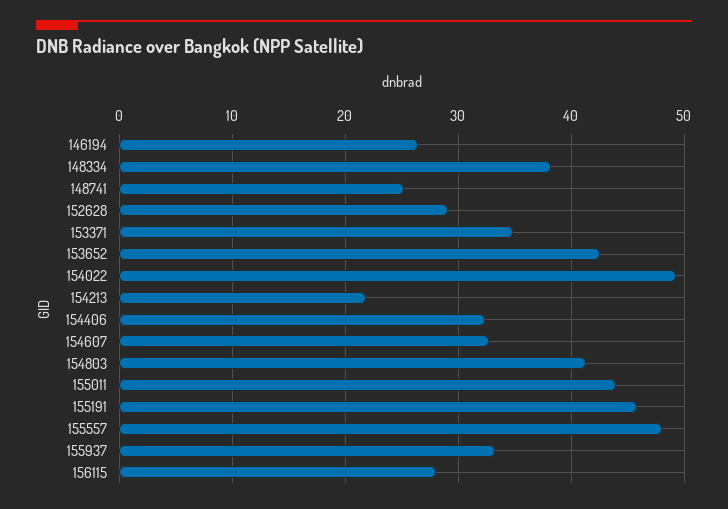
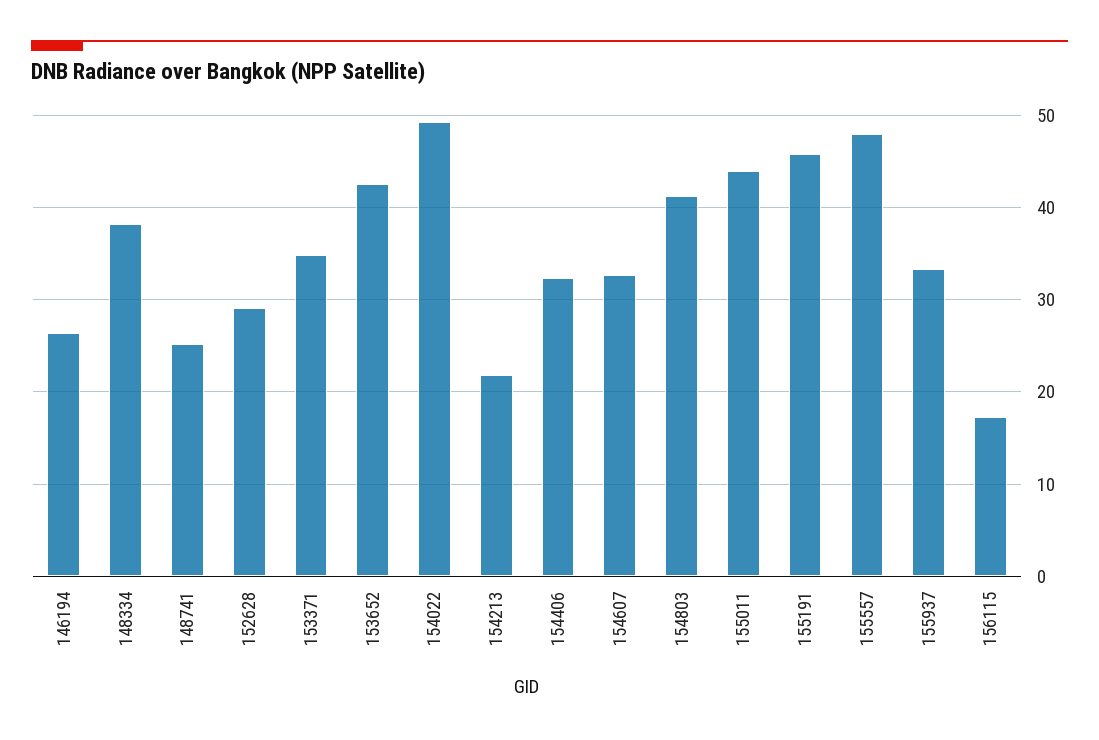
  {
    "146194": 26,
    "148334": 38,
    "148741": 25,
    "152628": 29,
    "153371": 35,
    "153652": 43,
    "154022": 49,
    "154213": 22,
    "154406": 32,
    "154607": 33,
    "154803": 41,
    "155011": 44,
    "155191": 46,
    "155557": 48,
    "155937": 33,
-   "156115": 28
+   "156115": 17
  }

